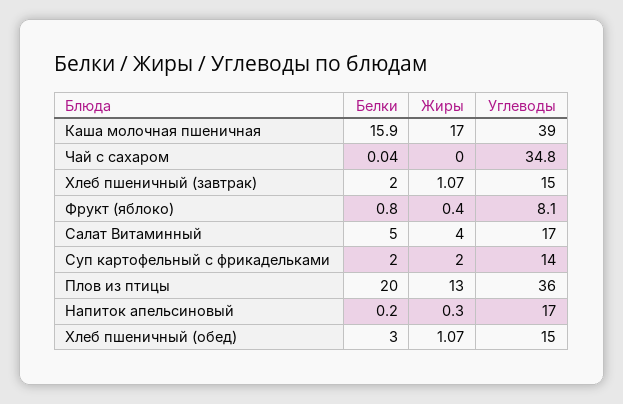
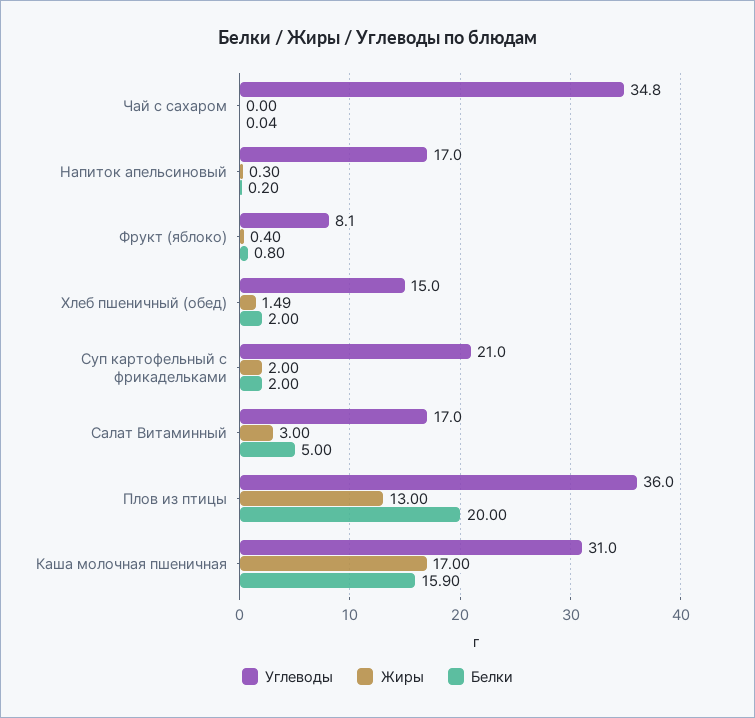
  {
    "Белки": {
      "Каша молочная пшеничная": 15.9,
      "Чай с сахаром": 0.04,
-     "Хлеб пшеничный (завтрак)": 2,
      "Фрукт (яблоко)": 0.8,
      "Салат Витаминный": 5,
      "Суп картофельный с фрикадельками": 2,
      "Плов из птицы": 20,
      "Напиток апельсиновый": 0.2,
-     "Хлеб пшеничный (обед)": 3
+     "Хлеб пшеничный (обед)": 2
    },
    "Жиры": {
      "Каша молочная пшеничная": 17,
      "Чай с сахаром": 0,
-     "Хлеб пшеничный (завтрак)": 1.07,
      "Фрукт (яблоко)": 0.4,
-     "Салат Витаминный": 4,
+     "Салат Витаминный": 3,
      "Суп картофельный с фрикадельками": 2,
      "Плов из птицы": 13,
      "Напиток апельсиновый": 0.3,
-     "Хлеб пшеничный (обед)": 1.07
+     "Хлеб пшеничный (обед)": 1.49
    },
    "Углеводы": {
-     "Каша молочная пшеничная": 39,
+     "Каша молочная пшеничная": 31,
      "Чай с сахаром": 34.8,
-     "Хлеб пшеничный (завтрак)": 15,
      "Фрукт (яблоко)": 8.1,
      "Салат Витаминный": 17,
-     "Суп картофельный с фрикадельками": 14,
+     "Суп картофельный с фрикадельками": 21,
      "Плов из птицы": 36,
      "Напиток апельсиновый": 17,
      "Хлеб пшеничный (обед)": 15
    }
  }

